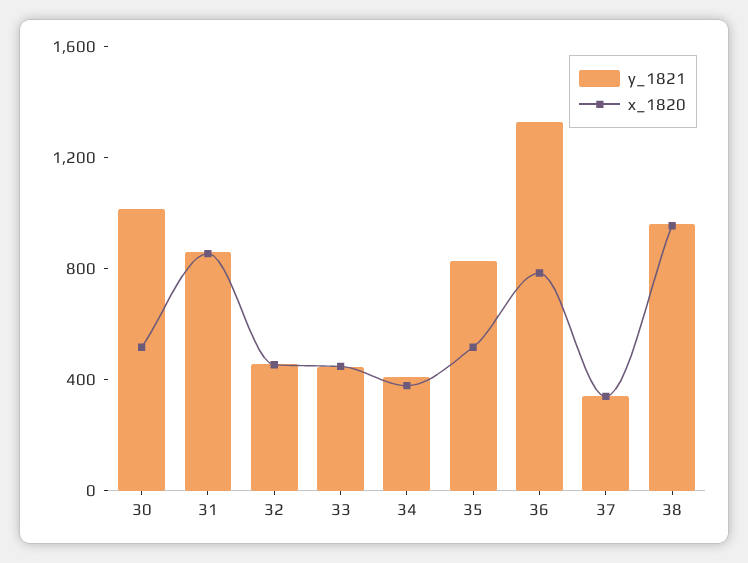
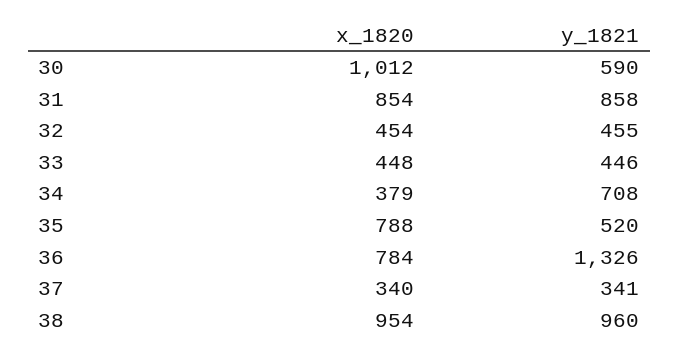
  {
    "y_1821": {
-     "30": 1000,
+     "30": 590,
      "31": 858,
      "32": 455,
      "33": 446,
-     "34": 400,
+     "34": 708,
-     "35": 800,
+     "35": 520,
      "36": 1326,
      "37": 341,
      "38": 960
    },
    "x_1820": {
-     "30": 500,
+     "30": 1012,
      "31": 854,
      "32": 454,
      "33": 448,
      "34": 379,
-     "35": 500,
+     "35": 788,
      "36": 784,
      "37": 340,
      "38": 954
    }
  }

